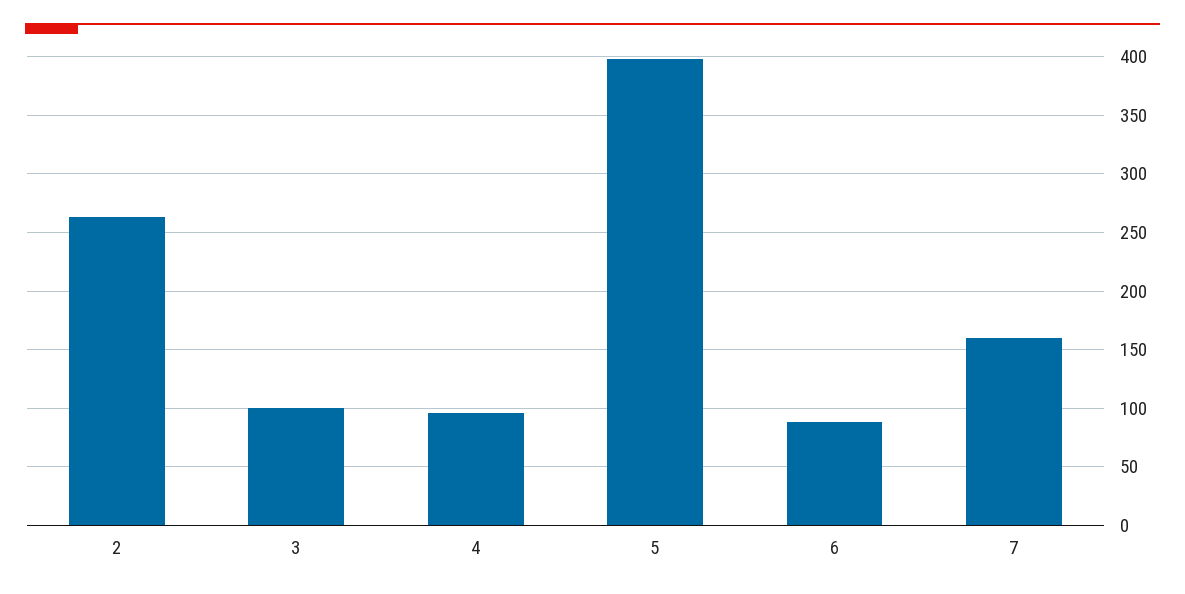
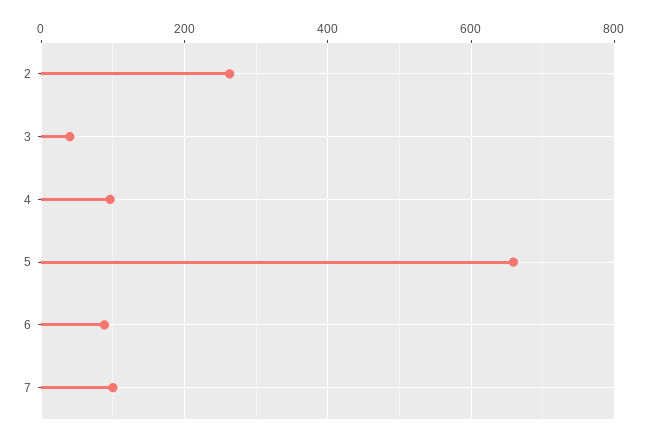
  {
    "2": 260,
-   "3": 100,
+   "3": 40,
    "4": 100,
-   "5": 400,
+   "5": 660,
    "6": 90,
-   "7": 160
+   "7": 100
  }

